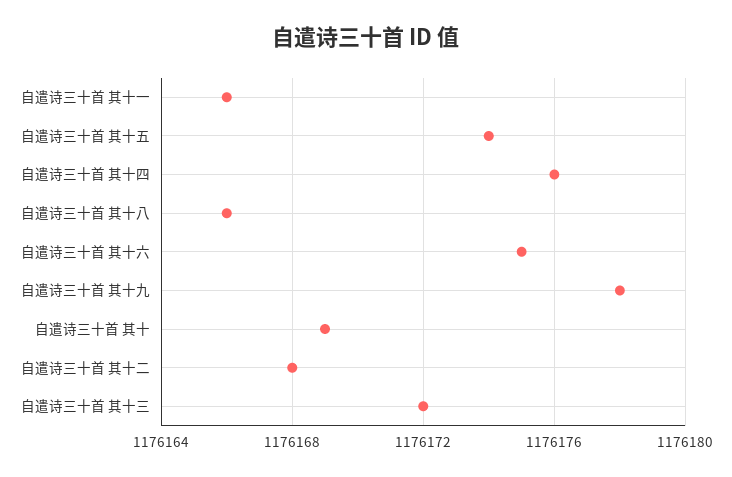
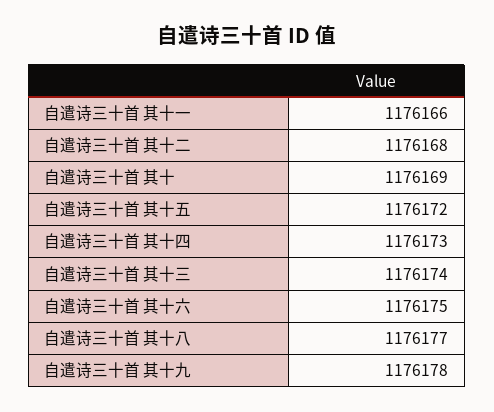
  {
    "自遣诗三十首 其十一": 1176166,
-   "自遣诗三十首 其十五": 1176174,
+   "自遣诗三十首 其十五": 1176172,
-   "自遣诗三十首 其十四": 1176176,
+   "自遣诗三十首 其十四": 1176173,
-   "自遣诗三十首 其十八": 1176166,
+   "自遣诗三十首 其十八": 1176177,
    "自遣诗三十首 其十六": 1176175,
    "自遣诗三十首 其十九": 1176178,
    "自遣诗三十首 其十": 1176169,
    "自遣诗三十首 其十二": 1176168,
-   "自遣诗三十首 其十三": 1176172
+   "自遣诗三十首 其十三": 1176174
  }

